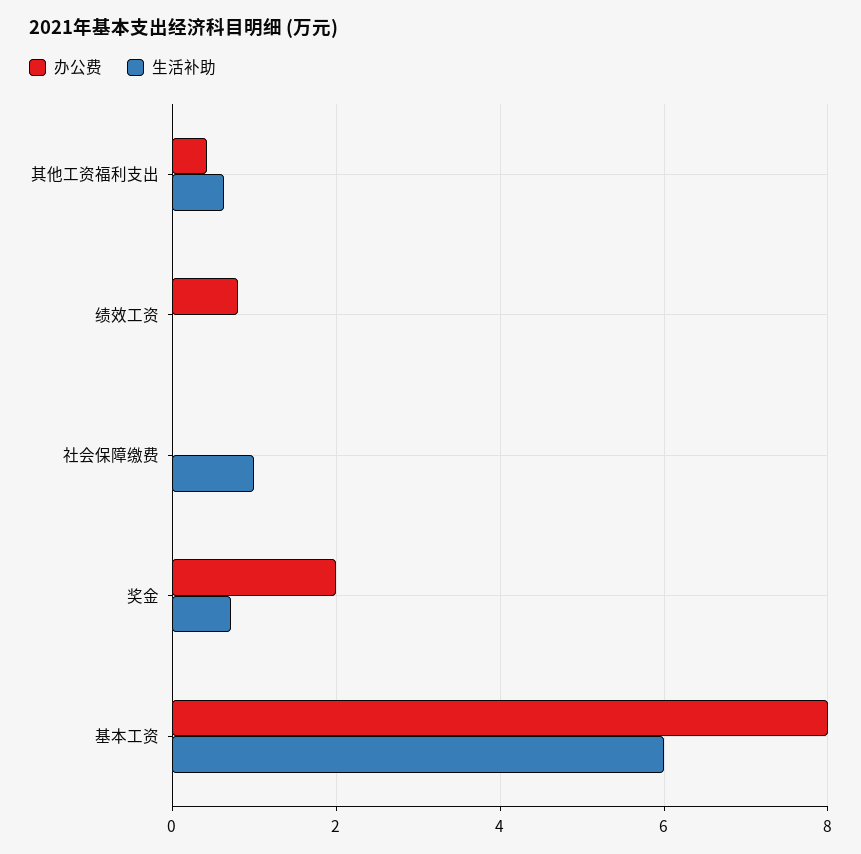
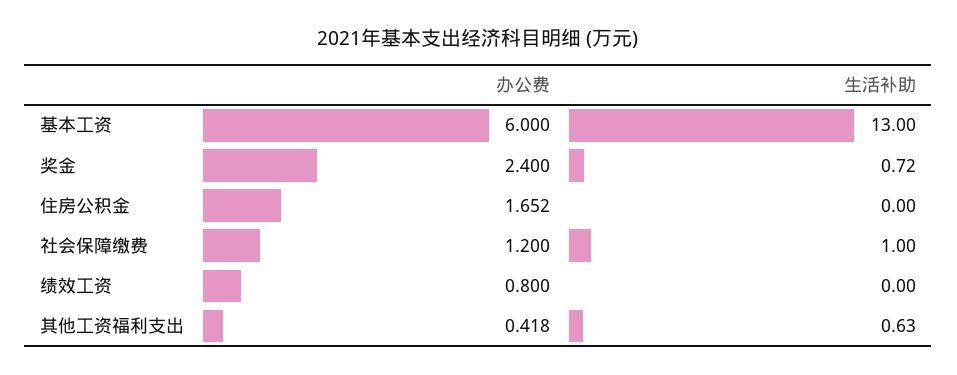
  {
    "办公费": {
      "其他工资福利支出": 0.418,
      "绩效工资": 0.8,
-     "社会保障缴费": 0,
+     "社会保障缴费": 1.2,
-     "奖金": 2,
+     "奖金": 2.4,
-     "基本工资": 8
+     "基本工资": 6,
+     "住房公积金": 1.652
    },
    "生活补助": {
      "其他工资福利支出": 0.63,
      "绩效工资": 0,
      "社会保障缴费": 1,
      "奖金": 0.72,
-     "基本工资": 6
+     "基本工资": 13,
+     "住房公积金": 0
    }
  }

